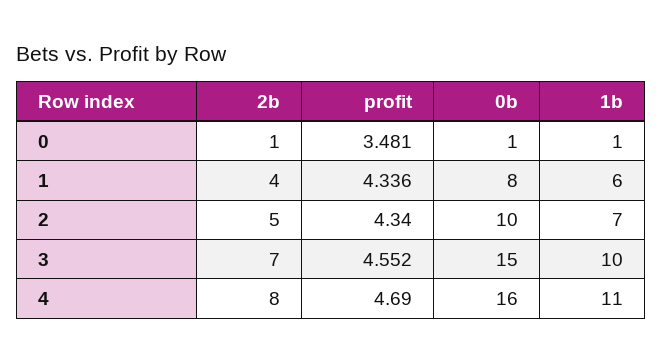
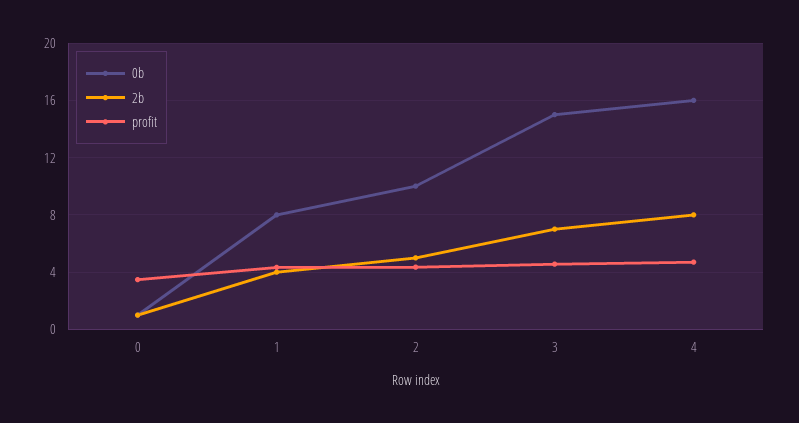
  {
    "2b": {
      "0": 1,
      "1": 4,
      "2": 5,
      "3": 7,
      "4": 8
    },
    "profit": {
      "0": 3.481,
      "1": 4.336,
      "2": 4.34,
      "3": 4.552,
      "4": 4.69
    },
    "0b": {
      "0": 1,
      "1": 8,
      "2": 10,
      "3": 15,
      "4": 16
-   },
+   }
-   "1b": {
-     "0": 1,
-     "1": 6,
-     "2": 7,
-     "3": 10,
-     "4": 11
-   }
  }

